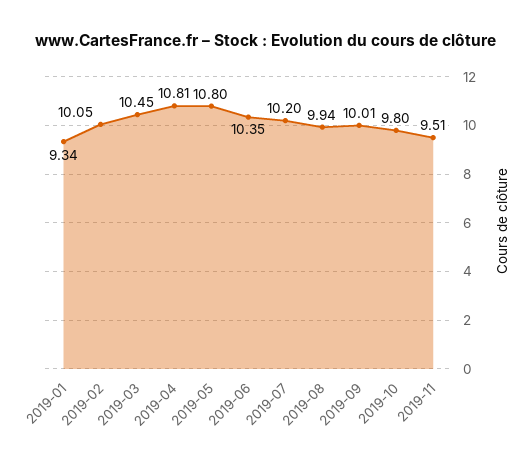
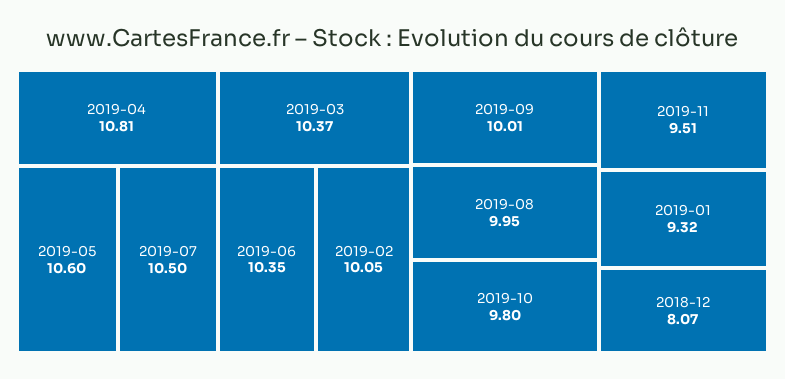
  {
-   "2019-01": 9.34,
+   "2019-01": 9.32,
    "2019-02": 10.05,
-   "2019-03": 10.45,
+   "2019-03": 10.37,
    "2019-04": 10.81,
-   "2019-05": 10.8,
+   "2019-05": 10.6,
    "2019-06": 10.35,
-   "2019-07": 10.2,
+   "2019-07": 10.5,
-   "2019-08": 9.94,
+   "2019-08": 9.95,
    "2019-09": 10.01,
    "2019-10": 9.8,
-   "2019-11": 9.51
+   "2019-11": 9.51,
+   "2018-12": 8.07
  }

